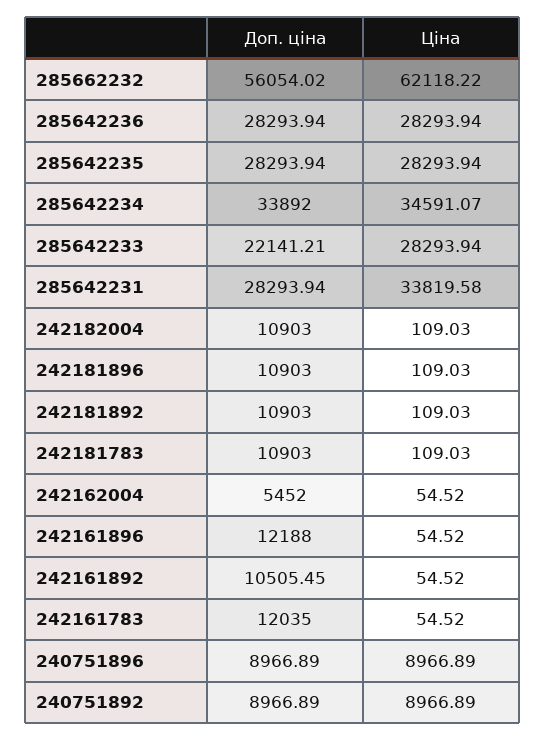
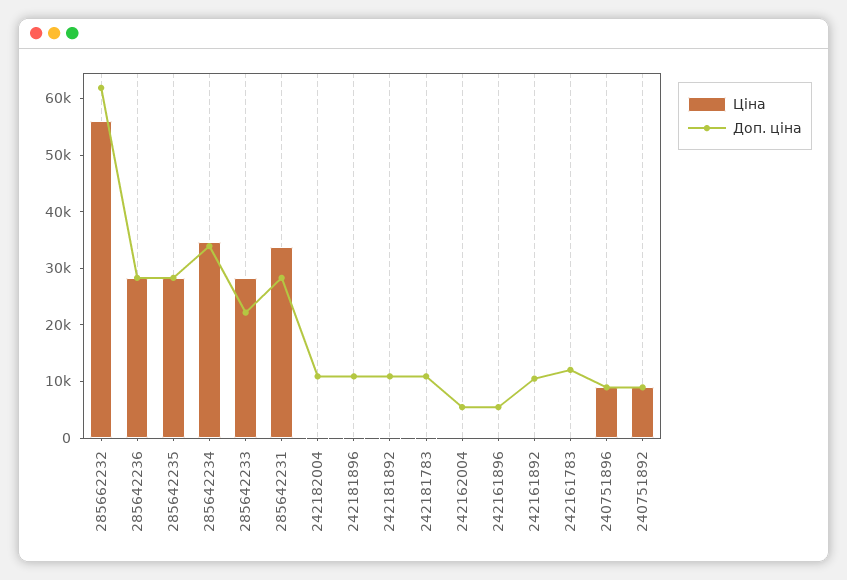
  {
    "Доп. ціна": {
-     "285662232": 56054.02,
+     "285662232": 62000,
      "285642236": 28293.94,
      "285642235": 28293.94,
      "285642234": 33892,
      "285642233": 22141.21,
      "285642231": 28293.94,
      "242182004": 10903,
      "242181896": 10903,
      "242181892": 10903,
      "242181783": 10903,
      "242162004": 5452,
-     "242161896": 12188,
+     "242161896": 6000,
      "242161892": 10505.45,
      "242161783": 12035,
      "240751896": 8966.89,
      "240751892": 8966.89
    },
    "Ціна": {
-     "285662232": 62118.22,
+     "285662232": 56000,
      "285642236": 28293.94,
      "285642235": 28293.94,
      "285642234": 34591.07,
      "285642233": 28293.94,
      "285642231": 33819.58,
      "242182004": 109.03,
      "242181896": 109.03,
      "242181892": 109.03,
      "242181783": 109.03,
      "242162004": 54.52,
      "242161896": 54.52,
      "242161892": 54.52,
      "242161783": 54.52,
      "240751896": 8966.89,
      "240751892": 8966.89
    }
  }

